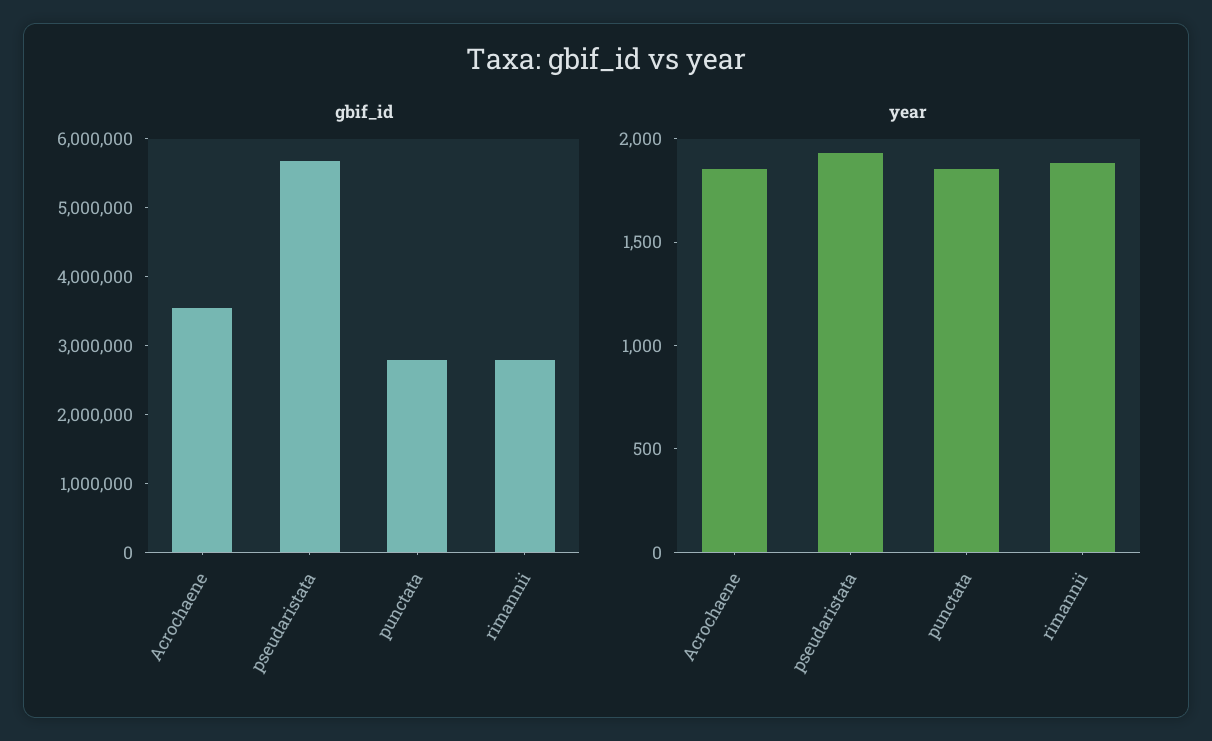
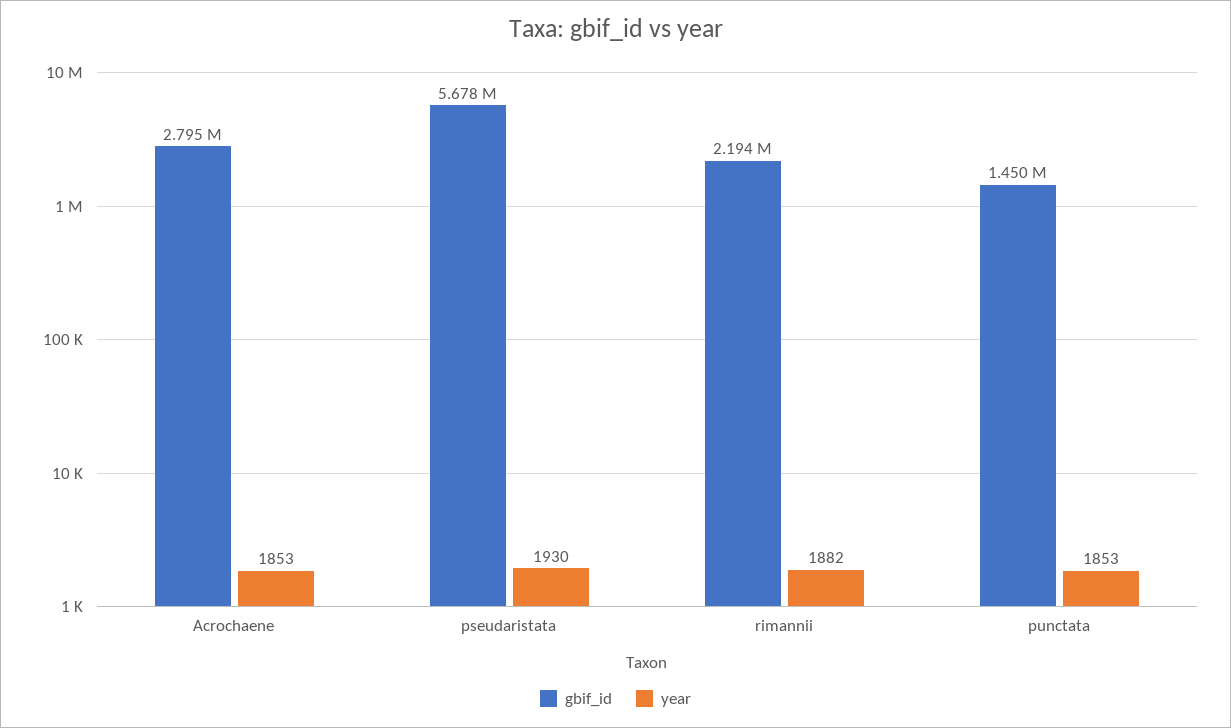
  {
    "gbif_id": {
-     "Acrochaene": 3600000,
+     "Acrochaene": 2795000,
      "pseudaristata": 5678000,
-     "punctata": 2800000,
+     "punctata": 1450000,
-     "rimannii": 2800000
+     "rimannii": 2194000
    },
    "year": {
      "Acrochaene": 1853,
      "pseudaristata": 1930,
      "punctata": 1853,
      "rimannii": 1882
    }
  }

